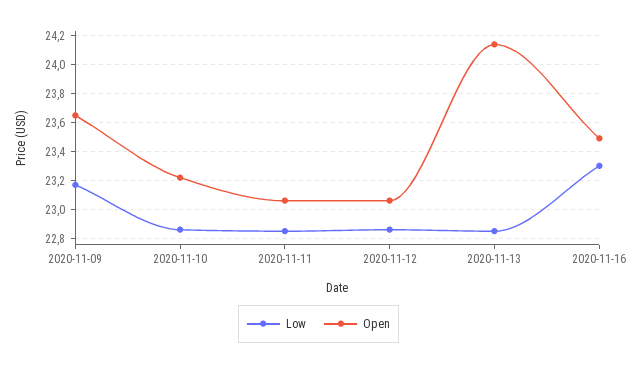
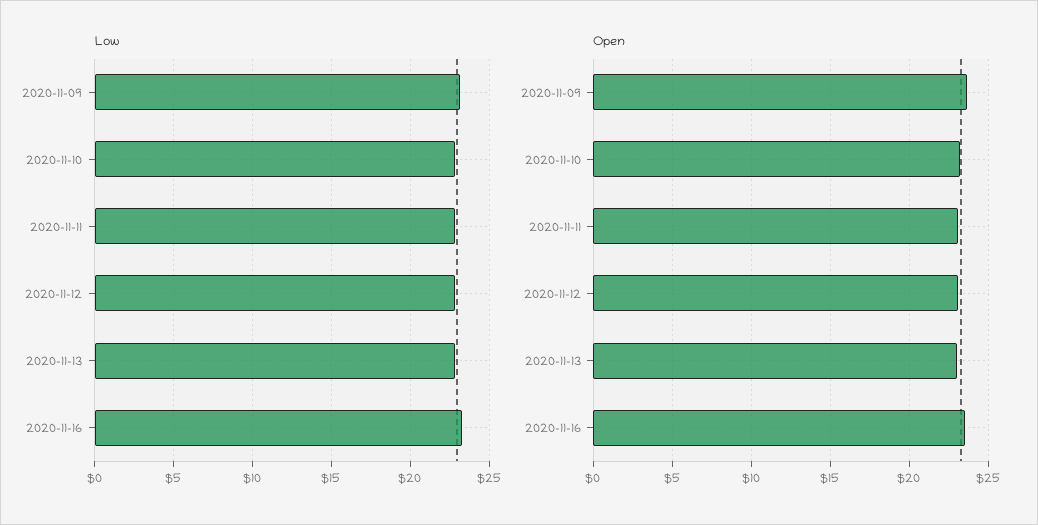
  {
    "Low": {
      "2020-11-09": 23.15,
      "2020-11-10": 22.85,
      "2020-11-11": 22.85,
      "2020-11-12": 22.85,
      "2020-11-13": 22.85,
      "2020-11-16": 23.3
    },
    "Open": {
      "2020-11-09": 23.65,
      "2020-11-10": 23.2,
      "2020-11-11": 23.05,
      "2020-11-12": 23.05,
-     "2020-11-13": 24.15,
+     "2020-11-13": 23,
      "2020-11-16": 23.5
    }
  }

